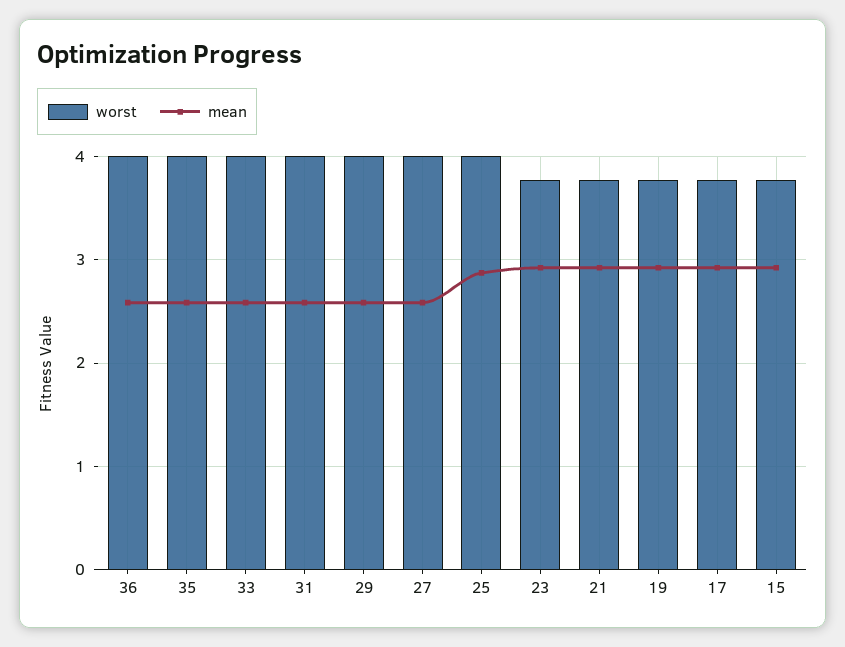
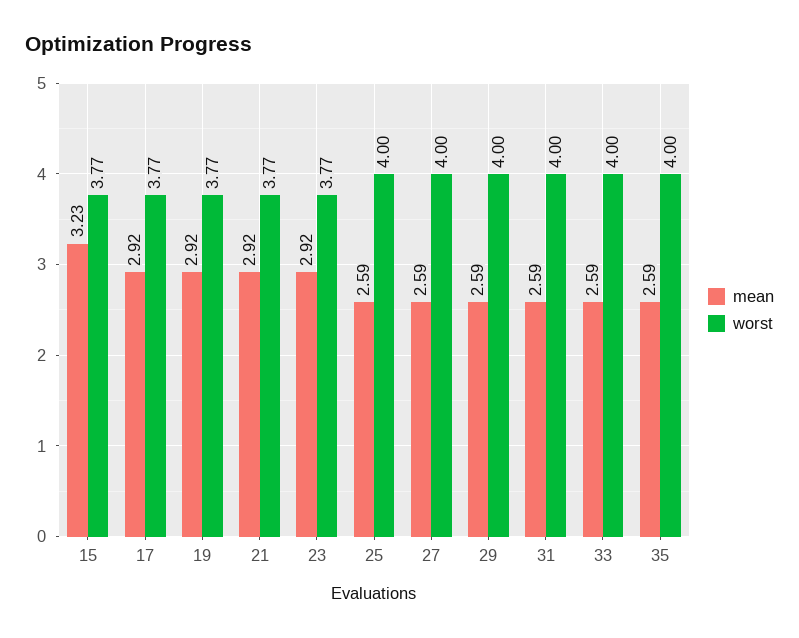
  {
    "worst": {
-     "36": 4,
      "35": 4,
      "33": 4,
      "31": 4,
      "29": 4,
      "27": 4,
      "25": 4,
      "23": 3.77,
      "21": 3.77,
      "19": 3.77,
      "17": 3.77,
      "15": 3.77
    },
    "mean": {
-     "36": 2.6,
      "35": 2.59,
      "33": 2.59,
      "31": 2.59,
      "29": 2.59,
      "27": 2.59,
-     "25": 2.9,
+     "25": 2.59,
      "23": 2.92,
      "21": 2.92,
      "19": 2.92,
      "17": 2.92,
-     "15": 2.9
+     "15": 3.23
    }
  }

